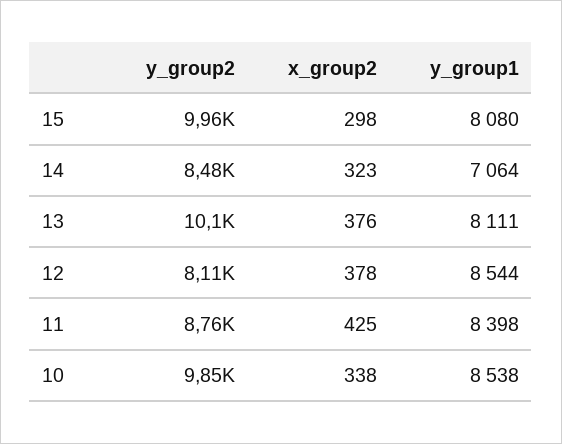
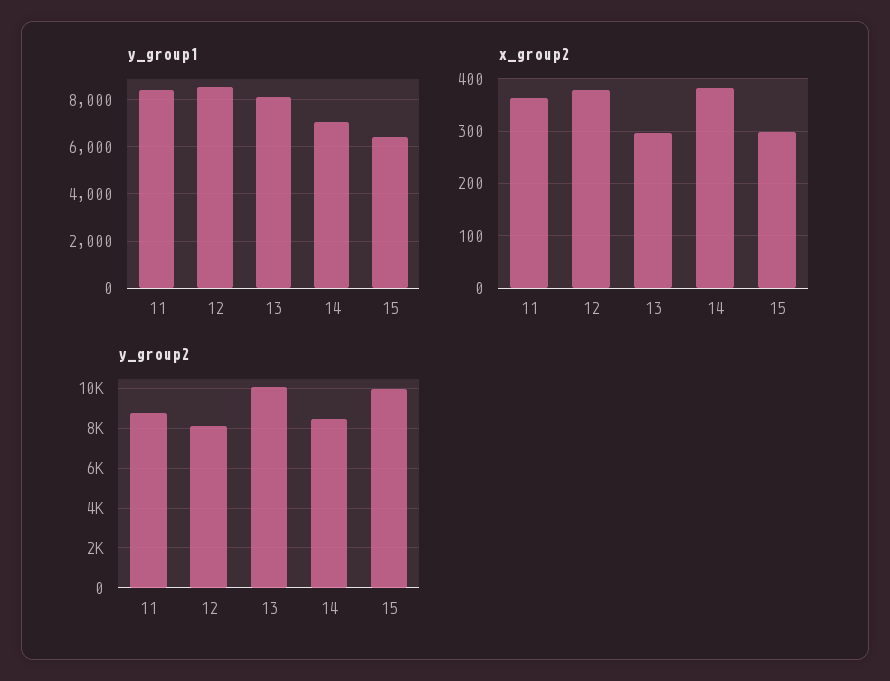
  {
    "y_group2": {
      "15": 9960,
      "14": 8480,
      "13": 10100,
      "12": 8110,
-     "11": 8760,
+     "11": 8760
-     "10": 9850
    },
    "x_group2": {
      "15": 298,
-     "14": 323,
+     "14": 380,
-     "13": 376,
+     "13": 300,
      "12": 378,
-     "11": 425,
+     "11": 360
-     "10": 338
    },
    "y_group1": {
-     "15": 8080,
+     "15": 6500,
      "14": 7064,
      "13": 8111,
      "12": 8544,
-     "11": 8398,
+     "11": 8398
-     "10": 8538
    }
  }

